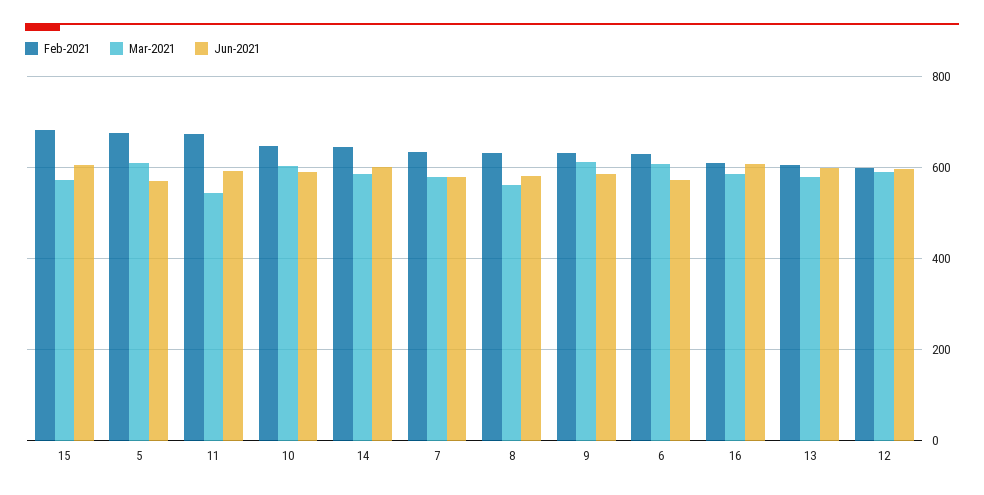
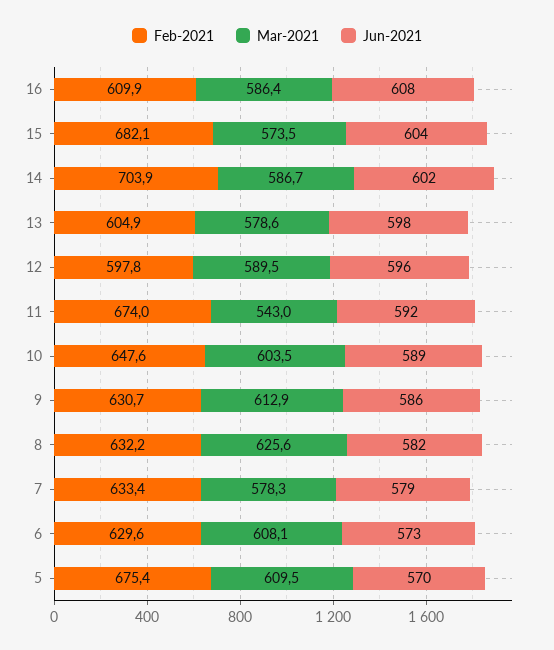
  {
    "Feb-2021": {
      "15": 682.1,
      "5": 675.4,
      "11": 674,
      "10": 647.6,
-     "14": 640,
+     "14": 703.9,
      "7": 633.4,
      "8": 632.2,
      "9": 630.7,
      "6": 629.6,
      "16": 609.9,
      "13": 604.9,
      "12": 597.8
    },
    "Mar-2021": {
      "15": 573.5,
      "5": 609.5,
      "11": 543,
      "10": 603.5,
      "14": 586.7,
      "7": 578.3,
-     "8": 560,
+     "8": 625.6,
      "9": 612.9,
      "6": 608.1,
      "16": 586.4,
      "13": 578.6,
      "12": 589.5
    },
    "Jun-2021": {
      "15": 604,
      "5": 570,
      "11": 592,
      "10": 589,
      "14": 602,
      "7": 579,
      "8": 582,
      "9": 586,
      "6": 573,
      "16": 608,
      "13": 598,
      "12": 596
    }
  }

